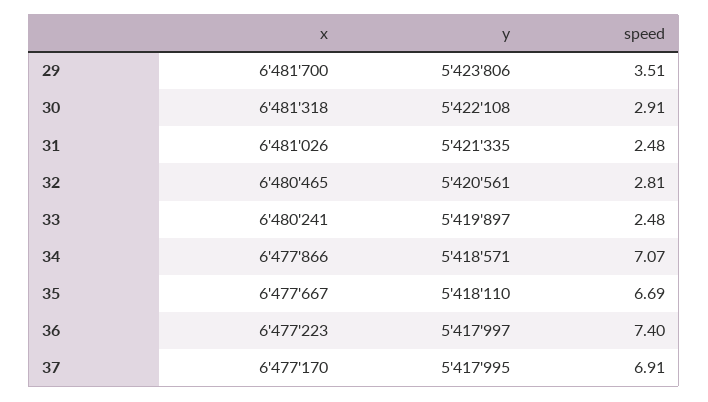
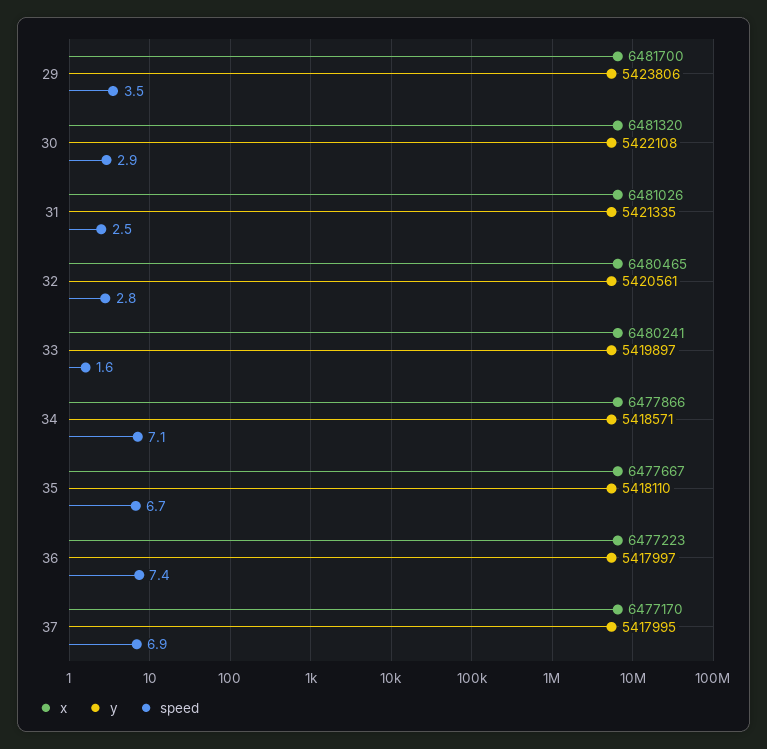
  {
    "x": {
      "29": 6481700,
-     "30": 6481318,
+     "30": 6481320,
      "31": 6481026,
      "32": 6480465,
      "33": 6480241,
      "34": 6477866,
      "35": 6477667,
      "36": 6477223,
      "37": 6477170
    },
    "y": {
      "29": 5423806,
      "30": 5422108,
      "31": 5421335,
      "32": 5420561,
      "33": 5419897,
      "34": 5418571,
      "35": 5418110,
      "36": 5417997,
      "37": 5417995
    },
    "speed": {
      "29": 3.51,
      "30": 2.91,
      "31": 2.48,
      "32": 2.81,
-     "33": 2.48,
+     "33": 1.6,
      "34": 7.07,
      "35": 6.69,
      "36": 7.4,
      "37": 6.91
    }
  }

